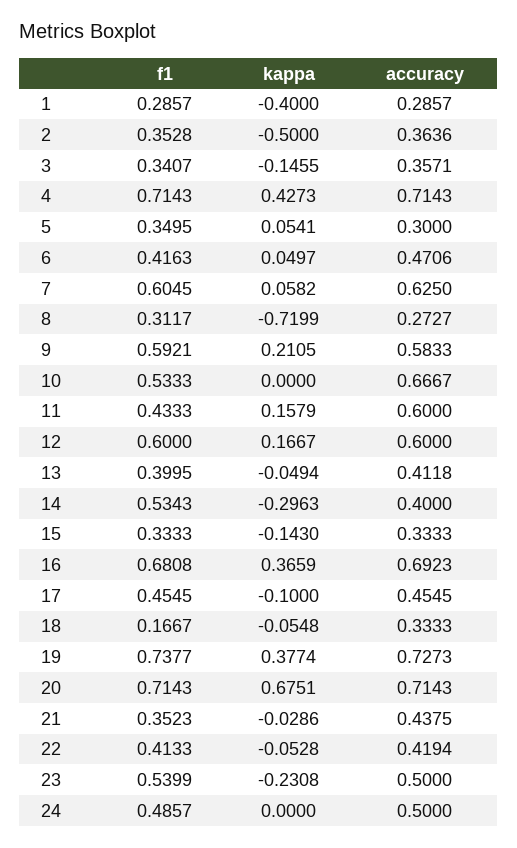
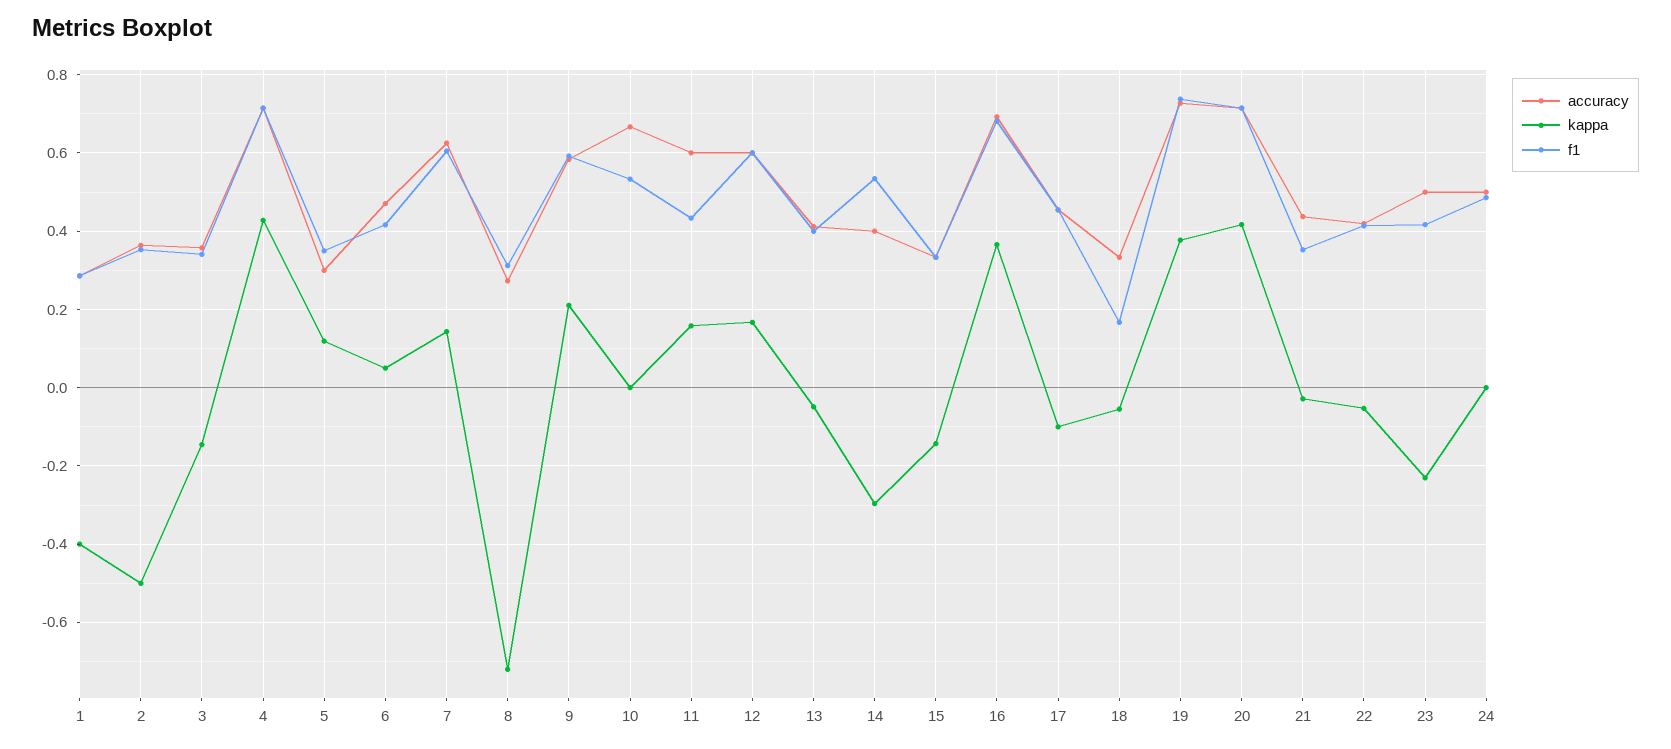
  {
    "f1": {
      "1": 0.2857,
      "2": 0.3528,
      "3": 0.3407,
      "4": 0.7143,
      "5": 0.3495,
      "6": 0.4163,
      "7": 0.6045,
      "8": 0.3117,
      "9": 0.5921,
      "10": 0.5333,
      "11": 0.4333,
      "12": 0.6,
      "13": 0.3995,
      "14": 0.5343,
      "15": 0.3333,
      "16": 0.6808,
      "17": 0.4545,
      "18": 0.1667,
      "19": 0.7377,
      "20": 0.7143,
      "21": 0.3523,
      "22": 0.4133,
-     "23": 0.5399,
+     "23": 0.42,
      "24": 0.4857
    },
    "kappa": {
      "1": -0.4,
      "2": -0.5,
      "3": -0.1455,
      "4": 0.4273,
-     "5": 0.0541,
+     "5": 0.12,
      "6": 0.0497,
-     "7": 0.0582,
+     "7": 0.14,
      "8": -0.7199,
      "9": 0.2105,
      "10": 0,
      "11": 0.1579,
      "12": 0.1667,
      "13": -0.0494,
      "14": -0.2963,
      "15": -0.143,
      "16": 0.3659,
      "17": -0.1,
      "18": -0.0548,
      "19": 0.3774,
-     "20": 0.6751,
+     "20": 0.42,
      "21": -0.0286,
      "22": -0.0528,
      "23": -0.2308,
      "24": 0
    },
    "accuracy": {
      "1": 0.2857,
      "2": 0.3636,
      "3": 0.3571,
      "4": 0.7143,
      "5": 0.3,
      "6": 0.4706,
      "7": 0.625,
      "8": 0.2727,
      "9": 0.5833,
      "10": 0.6667,
      "11": 0.6,
      "12": 0.6,
      "13": 0.4118,
      "14": 0.4,
      "15": 0.3333,
      "16": 0.6923,
      "17": 0.4545,
      "18": 0.3333,
      "19": 0.7273,
      "20": 0.7143,
      "21": 0.4375,
      "22": 0.4194,
      "23": 0.5,
      "24": 0.5
    }
  }

